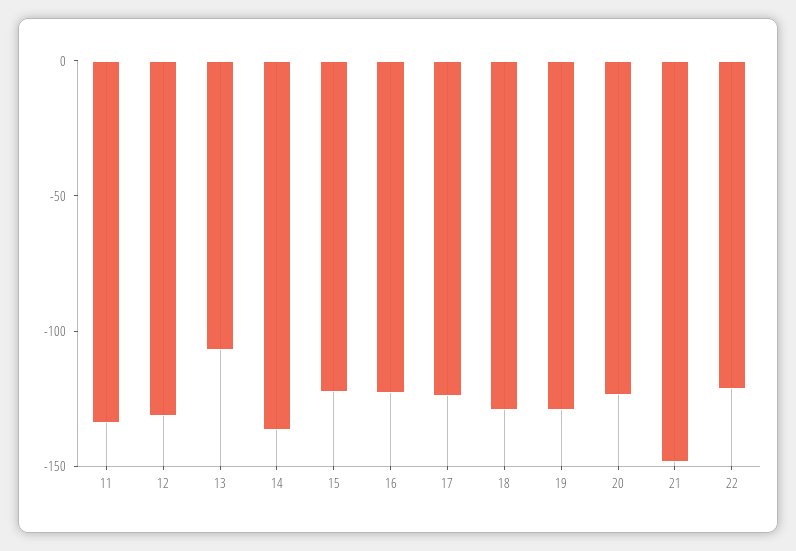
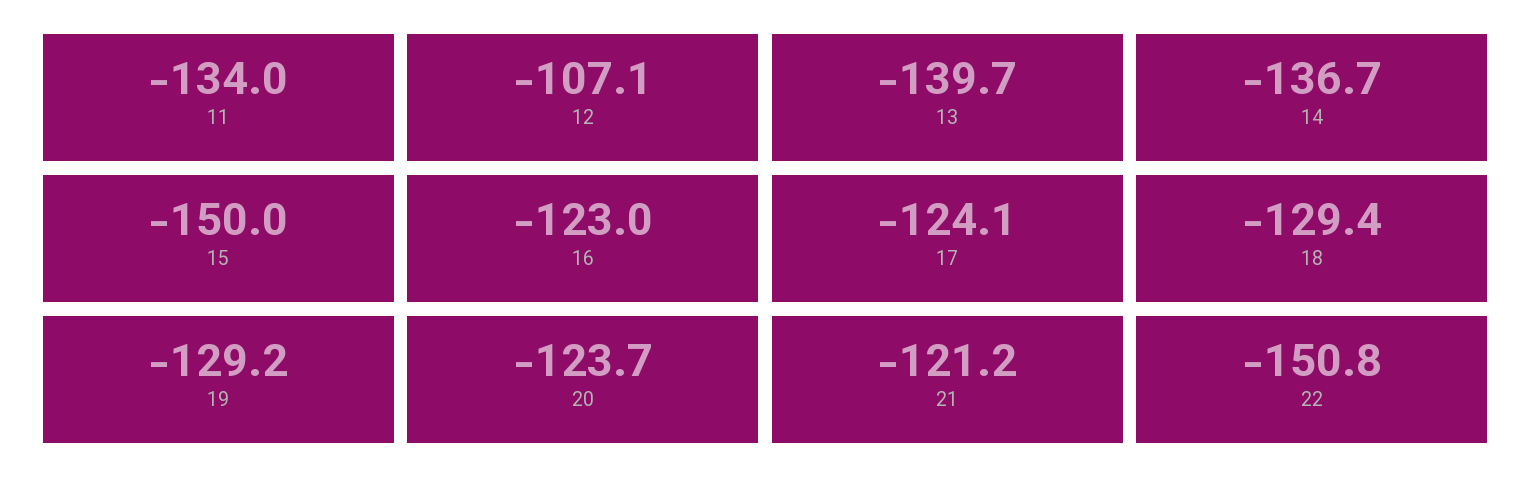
  {
    "11": -134,
-   "12": -130,
+   "12": -107.1,
-   "13": -110,
+   "13": -139.7,
    "14": -136.7,
-   "15": -120,
+   "15": -150,
    "16": -123,
    "17": -124.1,
    "18": -129.4,
    "19": -129.2,
    "20": -123.7,
-   "21": -150,
+   "21": -121.2,
-   "22": -120
+   "22": -150.8
  }

